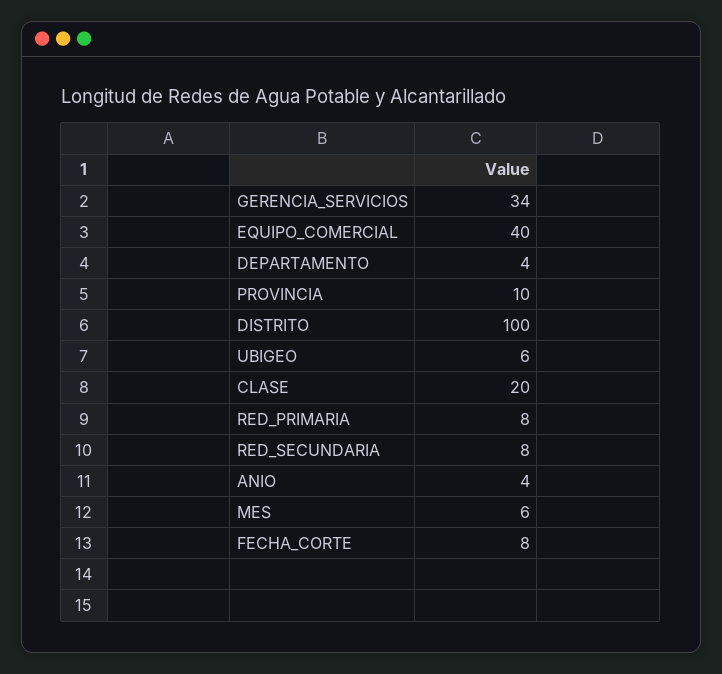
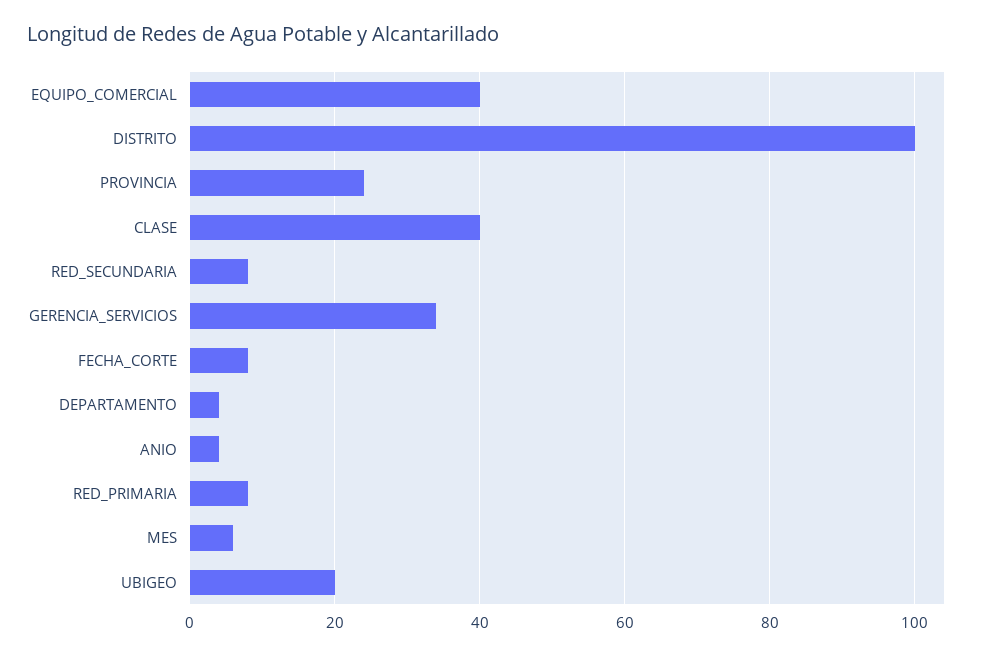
  {
    "GERENCIA_SERVICIOS": 34,
    "EQUIPO_COMERCIAL": 40,
    "DEPARTAMENTO": 4,
-   "PROVINCIA": 10,
+   "PROVINCIA": 25,
    "DISTRITO": 100,
-   "UBIGEO": 6,
+   "UBIGEO": 20,
-   "CLASE": 20,
+   "CLASE": 40,
    "RED_PRIMARIA": 8,
    "RED_SECUNDARIA": 8,
    "ANIO": 4,
    "MES": 6,
    "FECHA_CORTE": 8
  }

